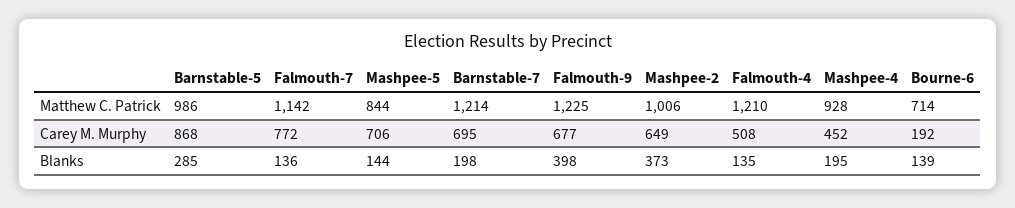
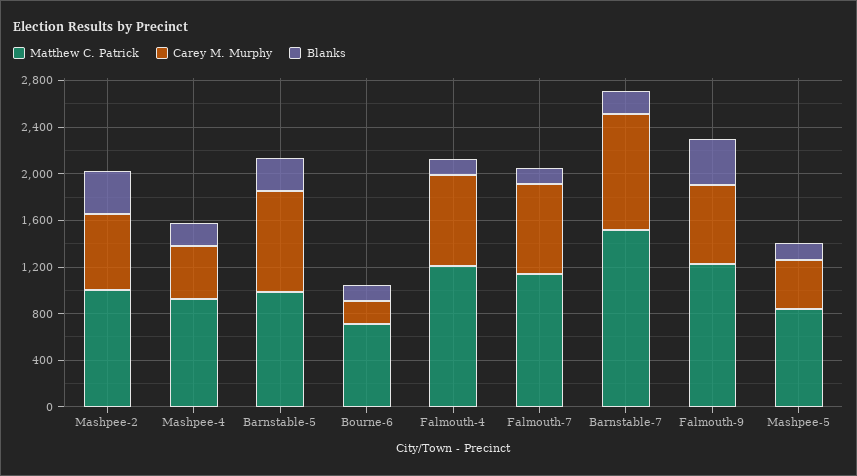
  {
    "Matthew C. Patrick": {
      "Barnstable-5": 986,
      "Falmouth-7": 1142,
      "Mashpee-5": 844,
-     "Barnstable-7": 1214,
+     "Barnstable-7": 1500,
      "Falmouth-9": 1225,
      "Mashpee-2": 1006,
      "Falmouth-4": 1210,
      "Mashpee-4": 928,
      "Bourne-6": 714
    },
    "Carey M. Murphy": {
      "Barnstable-5": 868,
      "Falmouth-7": 772,
-     "Mashpee-5": 706,
+     "Mashpee-5": 400,
-     "Barnstable-7": 695,
+     "Barnstable-7": 1000,
      "Falmouth-9": 677,
      "Mashpee-2": 649,
-     "Falmouth-4": 508,
+     "Falmouth-4": 800,
      "Mashpee-4": 452,
      "Bourne-6": 192
    },
    "Blanks": {
      "Barnstable-5": 285,
      "Falmouth-7": 136,
      "Mashpee-5": 144,
      "Barnstable-7": 198,
      "Falmouth-9": 398,
      "Mashpee-2": 373,
      "Falmouth-4": 135,
      "Mashpee-4": 195,
      "Bourne-6": 139
    }
  }

